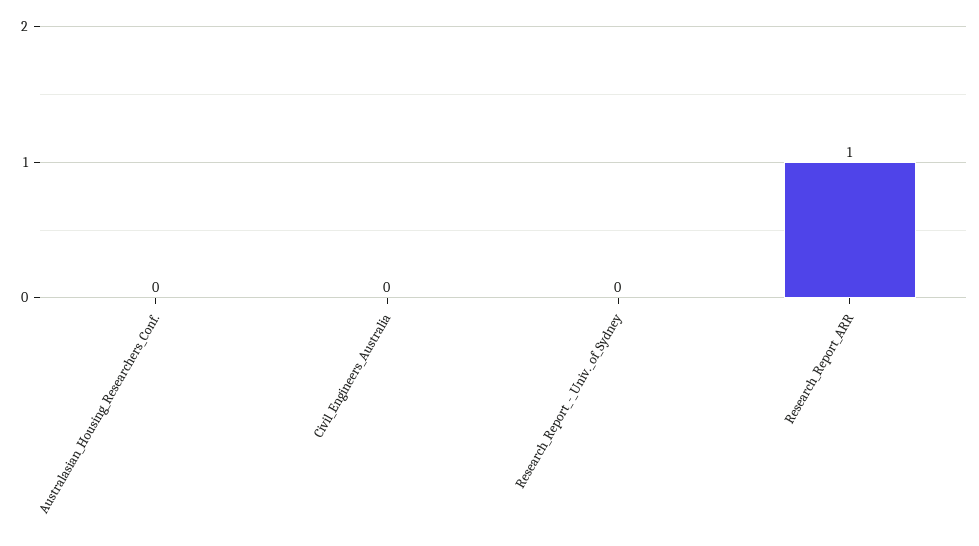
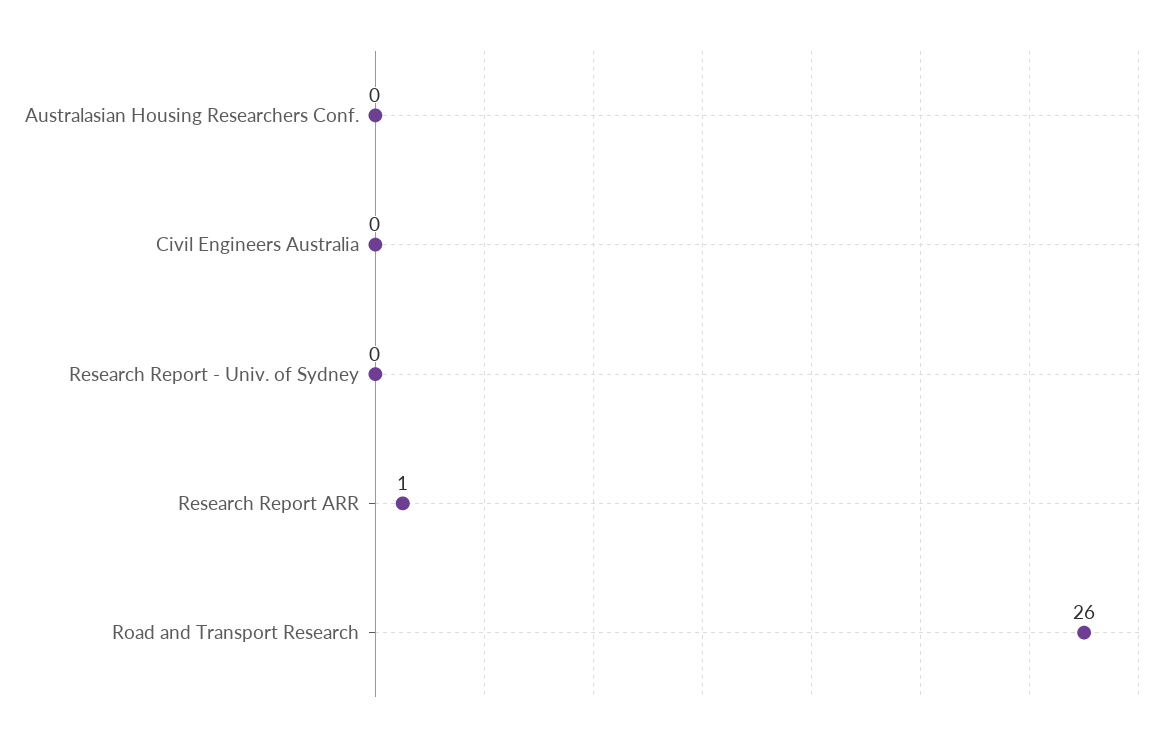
  {
    "Australasian_Housing_Researchers_Conf.": 0,
    "Civil_Engineers_Australia": 0,
    "Research_Report_-_Univ._of_Sydney": 0,
-   "Research_Report_ARR": 1
+   "Research_Report_ARR": 1,
+   "Road and Transport Research": 26
  }

